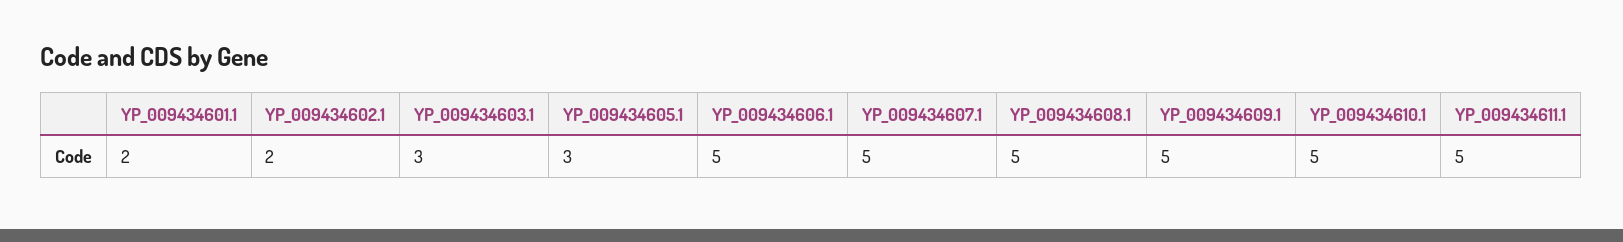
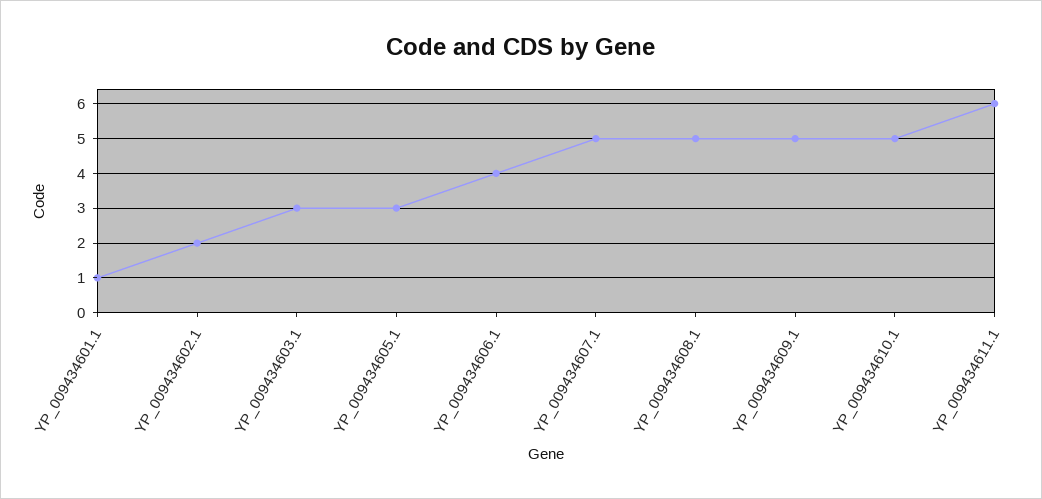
  {
-   "YP_009434601.1": 2,
+   "YP_009434601.1": 1,
    "YP_009434602.1": 2,
    "YP_009434603.1": 3,
    "YP_009434605.1": 3,
-   "YP_009434606.1": 5,
+   "YP_009434606.1": 4,
    "YP_009434607.1": 5,
    "YP_009434608.1": 5,
    "YP_009434609.1": 5,
    "YP_009434610.1": 5,
-   "YP_009434611.1": 5
+   "YP_009434611.1": 6
  }

